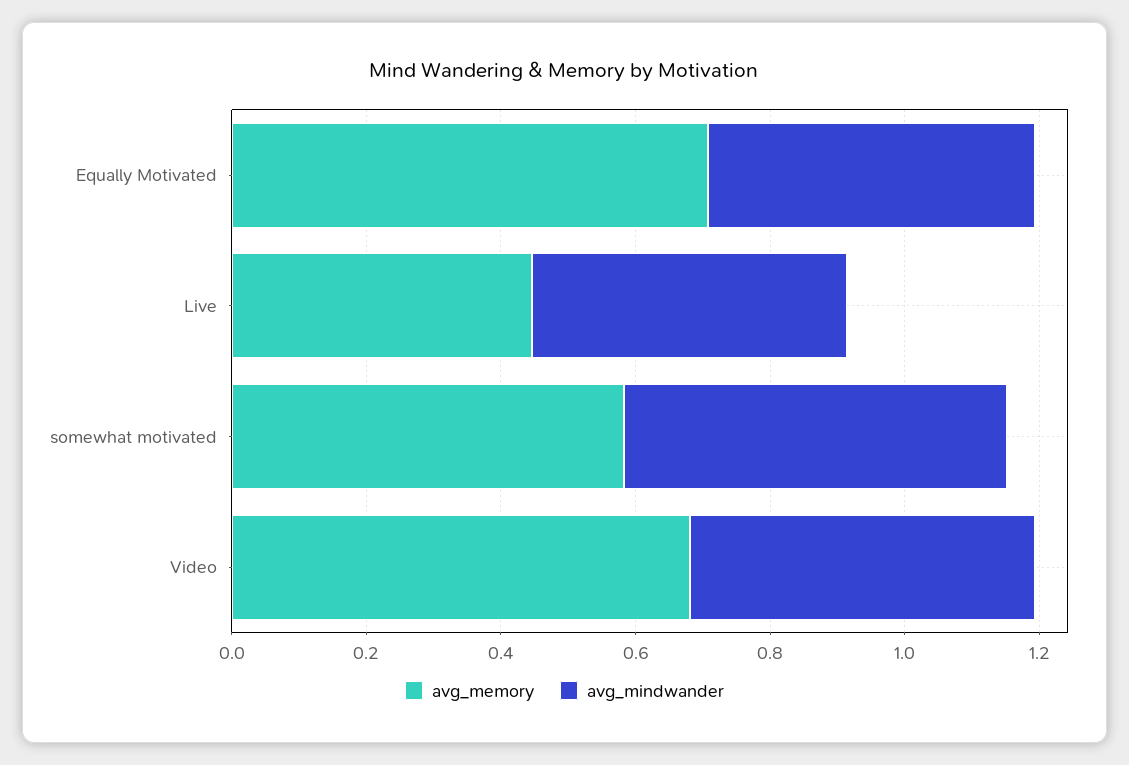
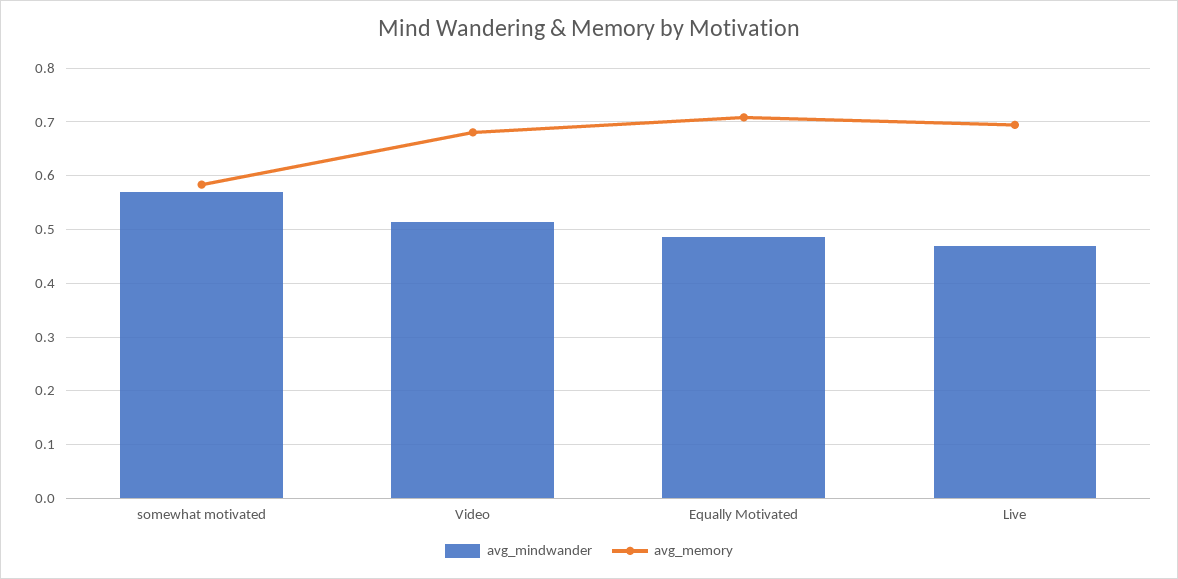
  {
    "avg_memory": {
      "Equally Motivated": 0.7,
-     "Live": 0.45,
+     "Live": 0.7,
      "somewhat motivated": 0.58,
      "Video": 0.68
    },
    "avg_mindwander": {
      "Equally Motivated": 0.48,
      "Live": 0.46,
      "somewhat motivated": 0.56,
      "Video": 0.52
    }
  }

